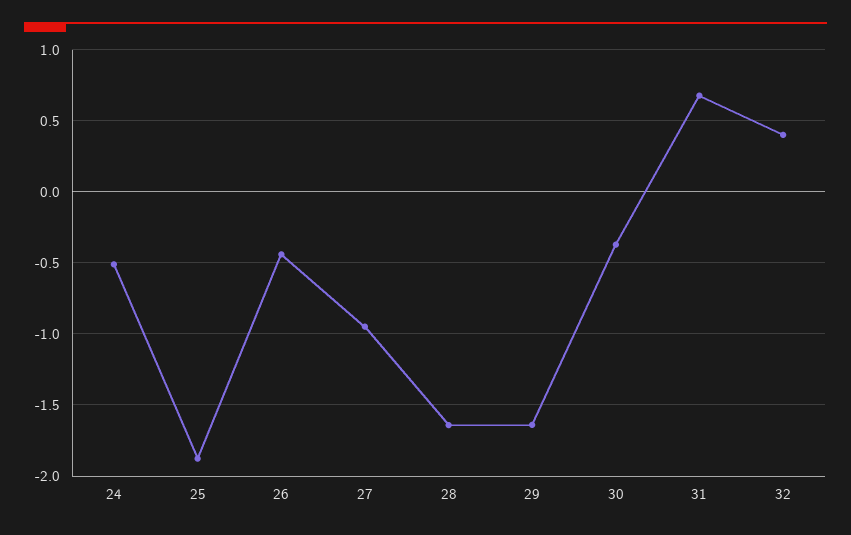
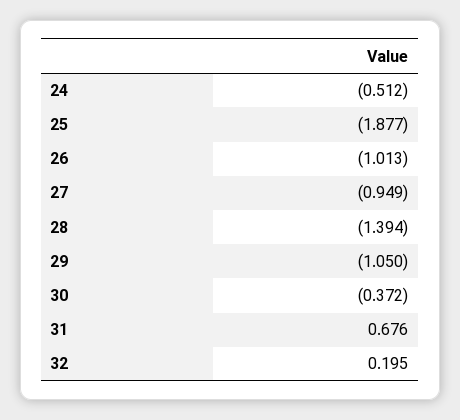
  {
    "24": -0.512,
    "25": -1.877,
-   "26": -0.45,
+   "26": -1.013,
    "27": -0.949,
-   "28": -1.65,
+   "28": -1.394,
-   "29": -1.65,
+   "29": -1.05,
    "30": -0.372,
    "31": 0.676,
-   "32": 0.4
+   "32": 0.195
  }

